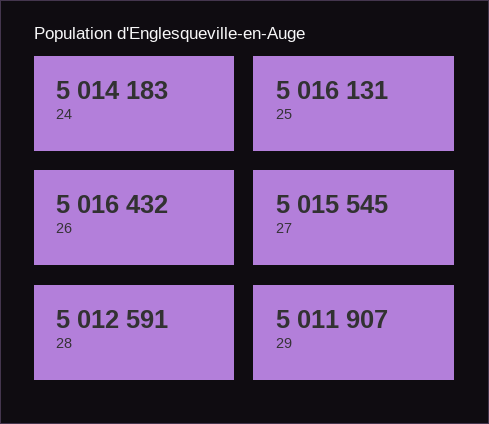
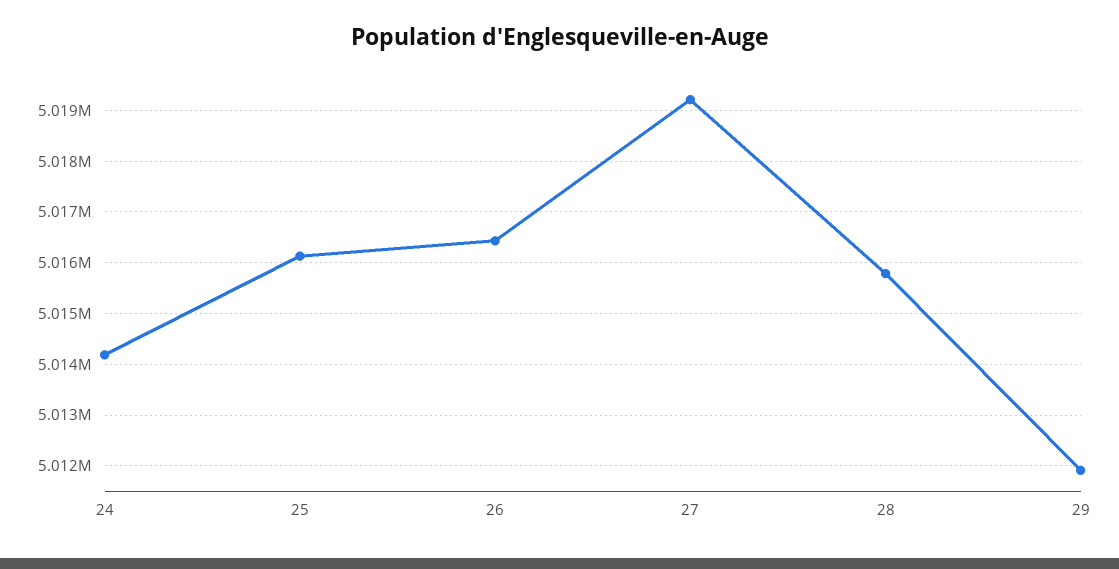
  {
    "24": 5014183,
    "25": 5016131,
    "26": 5016432,
-   "27": 5015545,
+   "27": 5019200,
-   "28": 5012591,
+   "28": 5015800,
    "29": 5011907
  }

